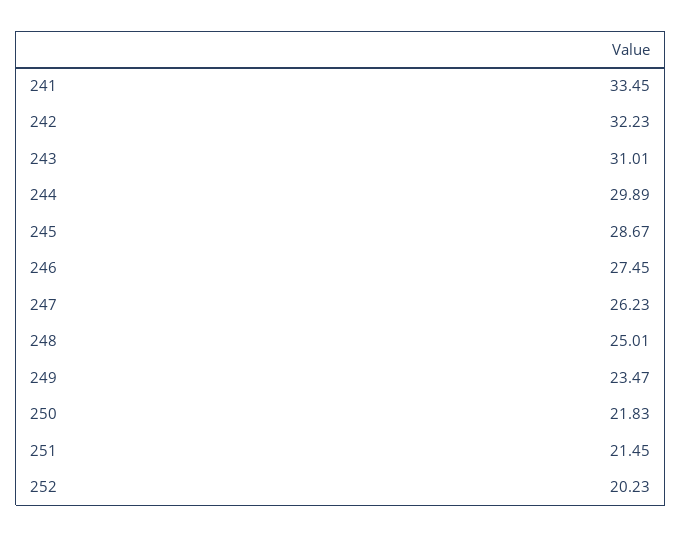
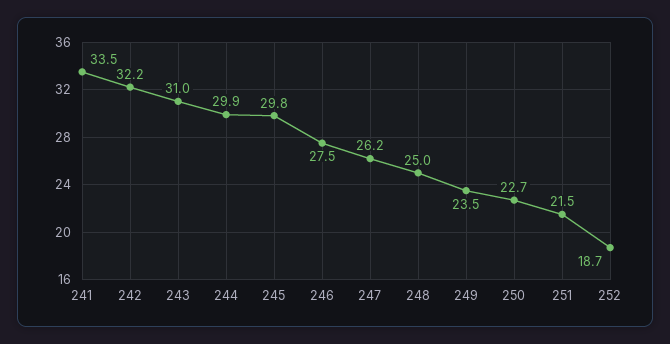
  {
    "241": 33.45,
    "242": 32.23,
    "243": 31.01,
    "244": 29.89,
-   "245": 28.67,
+   "245": 29.8,
    "246": 27.45,
    "247": 26.23,
    "248": 25.01,
    "249": 23.47,
-   "250": 21.83,
+   "250": 22.7,
    "251": 21.45,
-   "252": 20.23
+   "252": 18.7
  }

